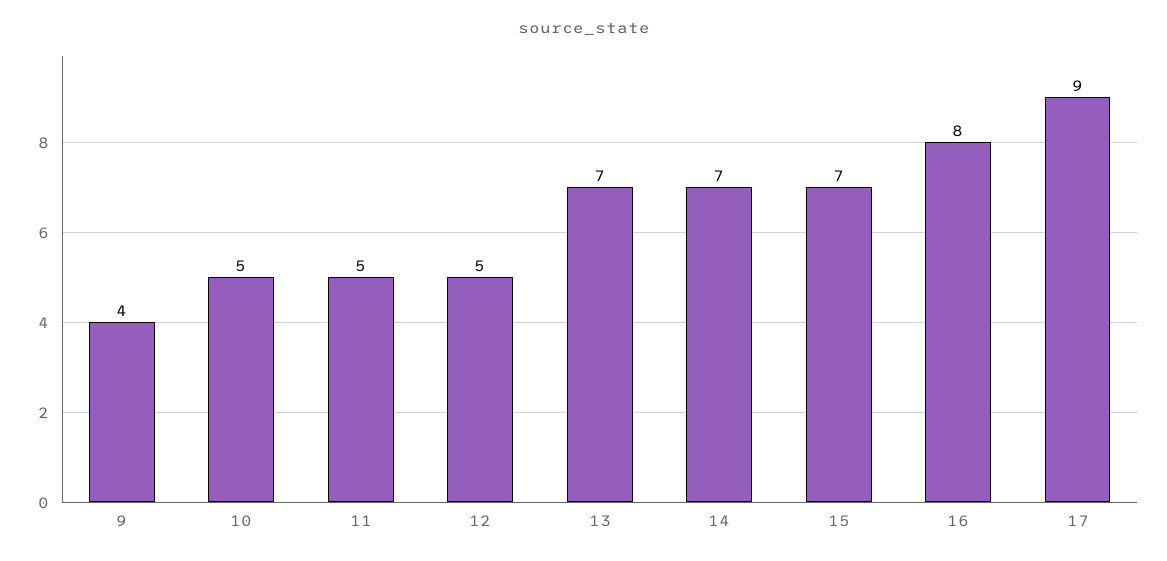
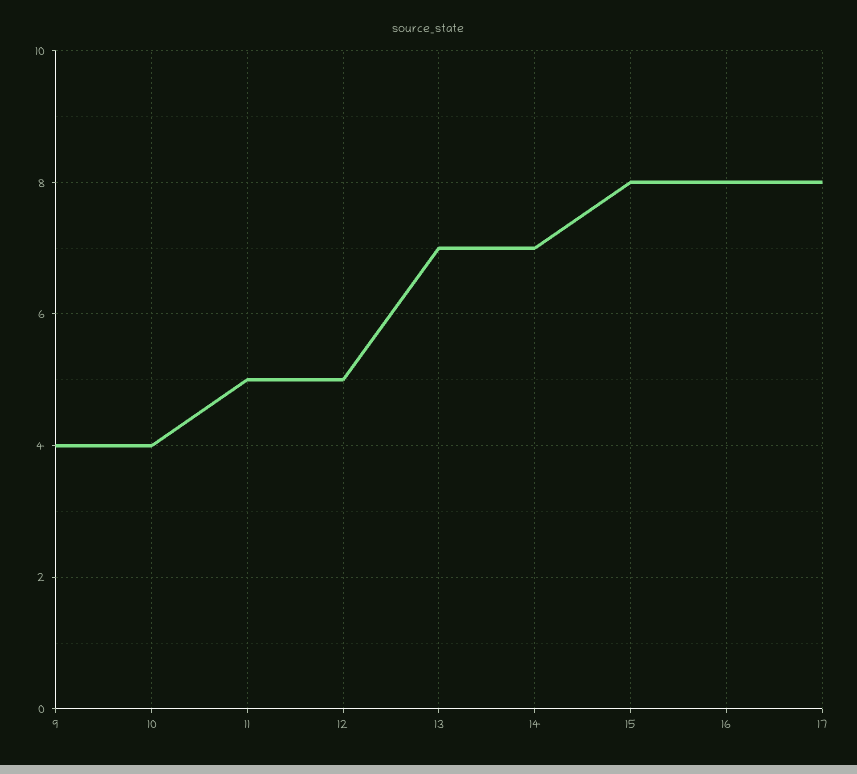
  {
    "9": 4,
-   "10": 5,
+   "10": 4,
    "11": 5,
    "12": 5,
    "13": 7,
    "14": 7,
-   "15": 7,
+   "15": 8,
    "16": 8,
-   "17": 9
+   "17": 8
  }

